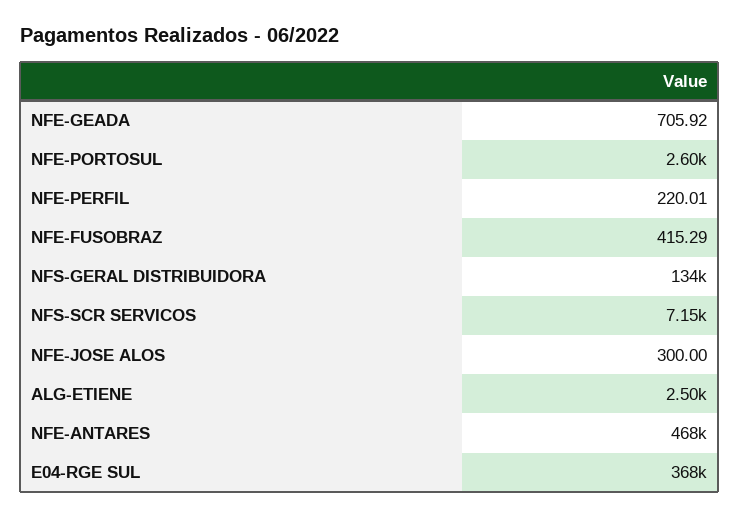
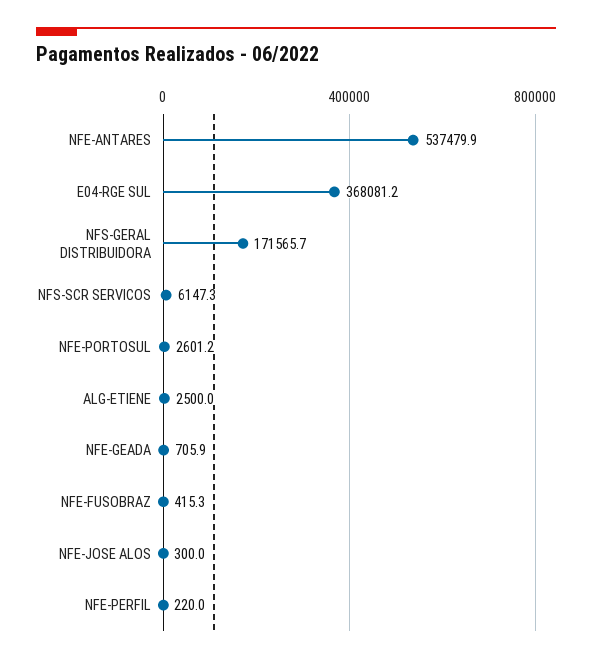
  {
    "NFE-GEADA": 705.92,
    "NFE-PORTOSUL": 2601.2,
    "NFE-PERFIL": 220.01,
    "NFE-FUSOBRAZ": 415.29,
-   "NFS-GERAL DISTRIBUIDORA": 134000,
+   "NFS-GERAL DISTRIBUIDORA": 171565.7,
-   "NFS-SCR SERVICOS": 7150,
+   "NFS-SCR SERVICOS": 6147.3,
    "NFE-JOSE ALOS": 300,
    "ALG-ETIENE": 2500,
-   "NFE-ANTARES": 468000,
+   "NFE-ANTARES": 537479.9,
    "E04-RGE SUL": 368081.2
  }

